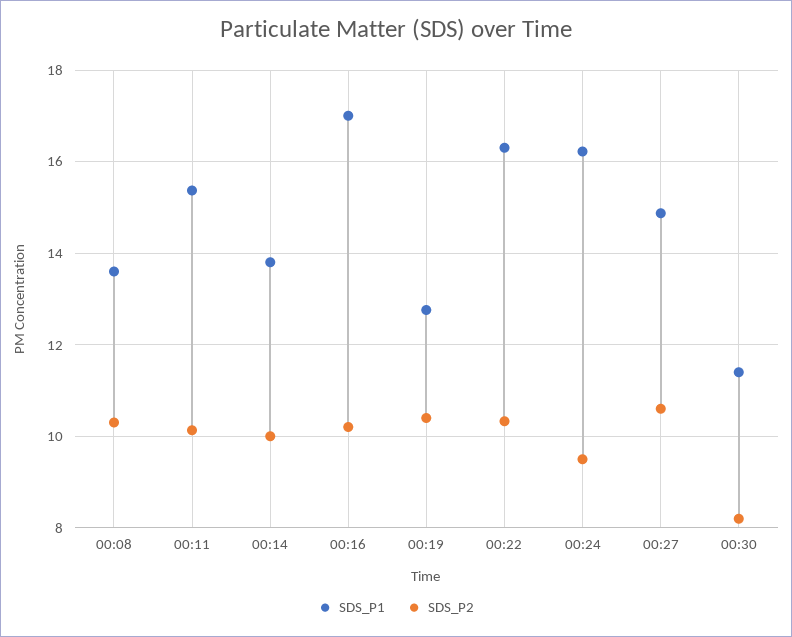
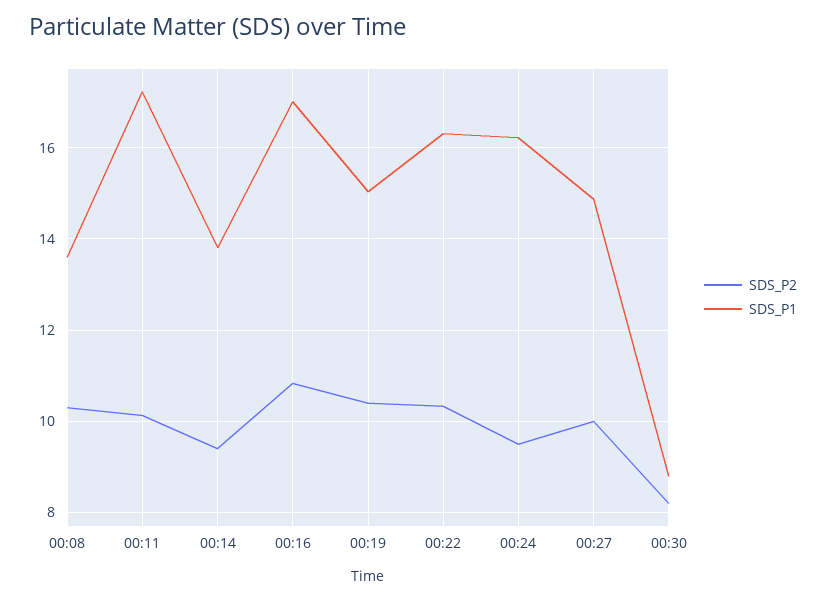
  {
    "SDS_P1": {
      "00:08": 13.6,
-     "00:11": 15.4,
+     "00:11": 17.2,
      "00:14": 13.8,
      "00:16": 17,
-     "00:19": 12.8,
+     "00:19": 15,
      "00:22": 16.4,
      "00:24": 16.2,
      "00:27": 14.8,
-     "00:30": 11.4
+     "00:30": 8.8
    },
    "SDS_P2": {
      "00:08": 10.4,
      "00:11": 10.2,
-     "00:14": 10,
+     "00:14": 9.4,
-     "00:16": 10.2,
+     "00:16": 10.8,
      "00:19": 10.4,
      "00:22": 10.4,
      "00:24": 9.6,
-     "00:27": 10.6,
+     "00:27": 10,
      "00:30": 8.2
    }
  }

